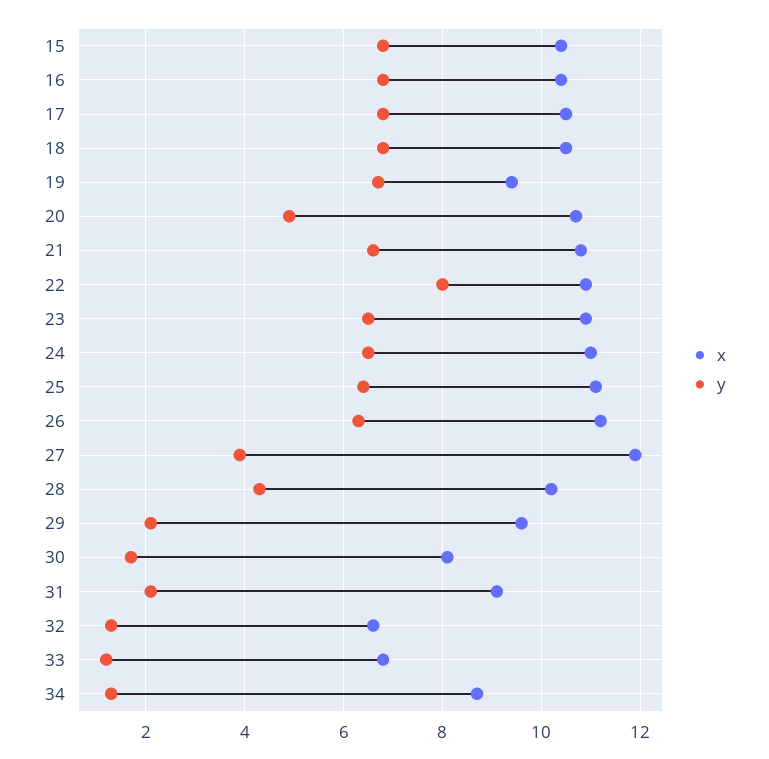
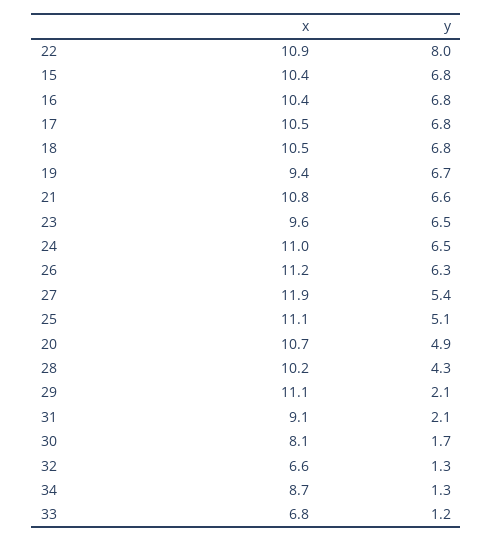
  {
    "x": {
      "15": 10.4,
      "16": 10.4,
      "17": 10.5,
      "18": 10.5,
      "19": 9.4,
      "20": 10.7,
      "21": 10.8,
      "22": 10.9,
-     "23": 11,
+     "23": 9.6,
      "24": 11,
      "25": 11.1,
      "26": 11.2,
      "27": 11.9,
      "28": 10.2,
-     "29": 9.5,
+     "29": 11.1,
      "30": 8.1,
      "31": 9.1,
      "32": 6.6,
      "33": 6.8,
      "34": 8.7
    },
    "y": {
      "15": 6.8,
      "16": 6.8,
      "17": 6.8,
      "18": 6.8,
      "19": 6.7,
      "20": 4.9,
      "21": 6.6,
      "22": 8,
      "23": 6.5,
      "24": 6.5,
-     "25": 6.5,
+     "25": 5.1,
      "26": 6.3,
-     "27": 4,
+     "27": 5.4,
      "28": 4.3,
      "29": 2.1,
      "30": 1.7,
      "31": 2.1,
      "32": 1.3,
      "33": 1.2,
      "34": 1.3
    }
  }

